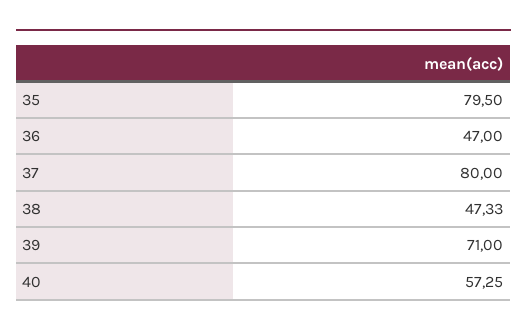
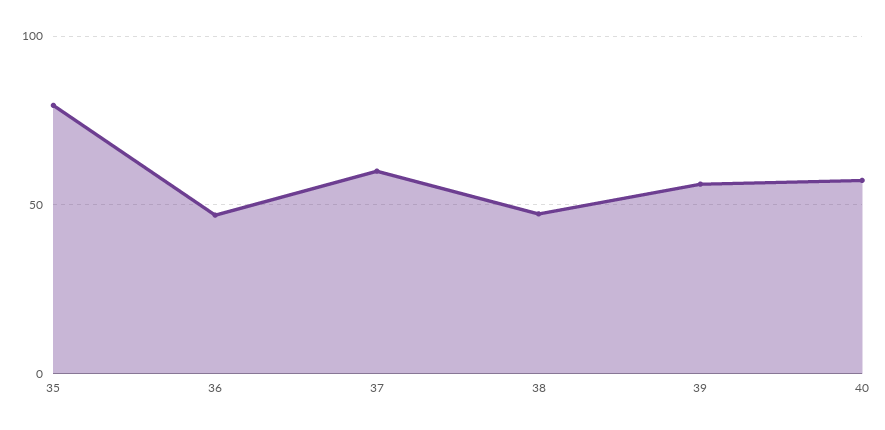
  {
    "35": 79.5,
    "36": 47,
-   "37": 80,
+   "37": 60,
    "38": 47.33,
-   "39": 71,
+   "39": 55,
    "40": 57.25
  }

